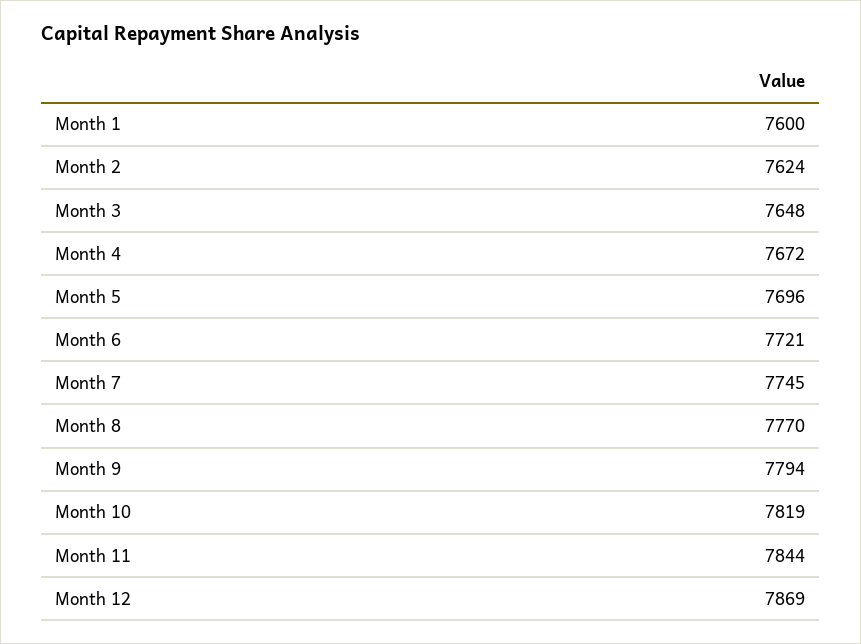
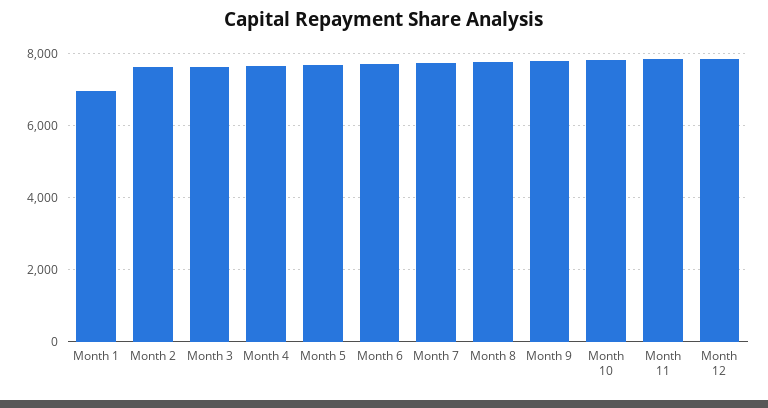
  {
-   "Month 1": 7600,
+   "Month 1": 7000,
    "Month 2": 7624,
    "Month 3": 7648,
    "Month 4": 7672,
    "Month 5": 7696,
    "Month 6": 7721,
    "Month 7": 7745,
    "Month 8": 7770,
    "Month 9": 7794,
    "Month 10": 7819,
    "Month 11": 7844,
    "Month 12": 7869
  }

